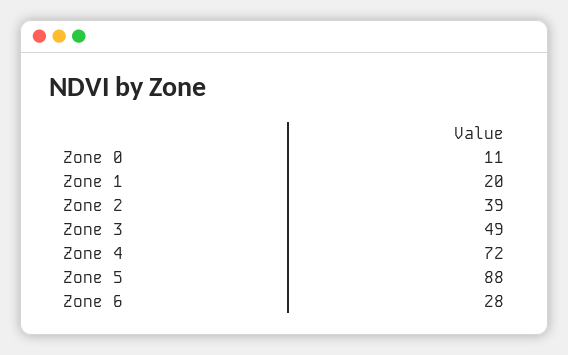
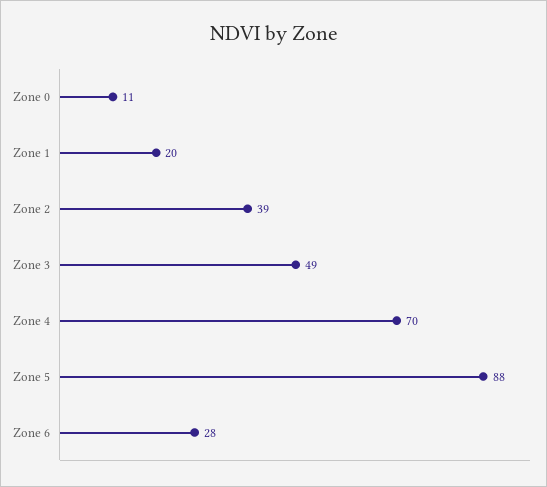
  {
    "Zone 0": 11,
    "Zone 1": 20,
    "Zone 2": 39,
    "Zone 3": 49,
-   "Zone 4": 72,
+   "Zone 4": 70,
    "Zone 5": 88,
    "Zone 6": 28
  }

